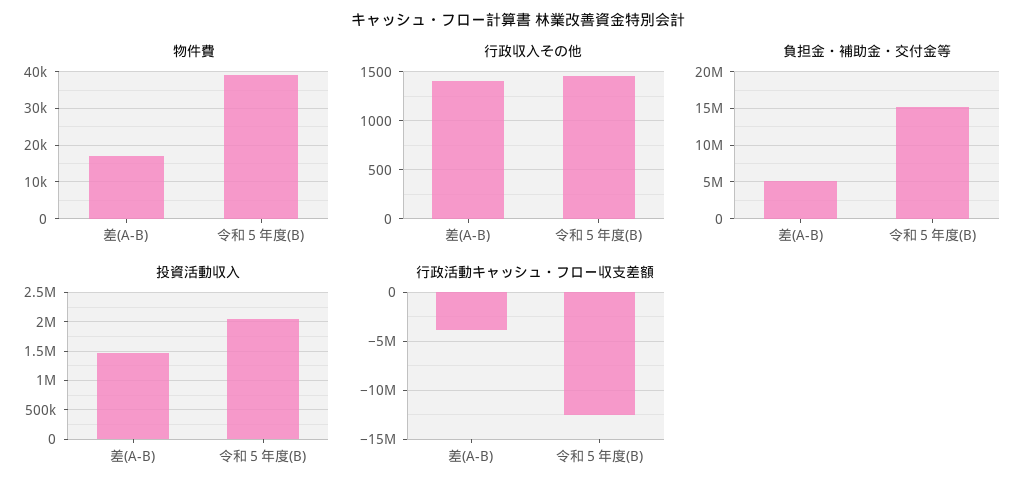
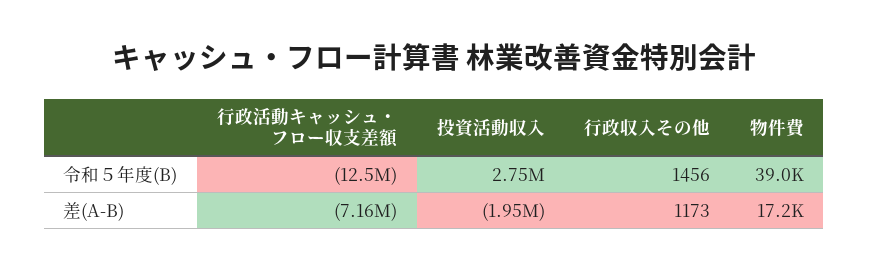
  {
    "物件費": {
      "差(A-B)": 17200,
      "令和５年度(B)": 39000
    },
    "行政収入その他": {
-     "差(A-B)": 1400,
+     "差(A-B)": 1173,
      "令和５年度(B)": 1456
    },
-   "負担金・補助金・交付金等": {
-     "差(A-B)": 5000000,
-     "令和５年度(B)": 15000000
-   },
    "投資活動収入": {
-     "差(A-B)": 1500000,
+     "差(A-B)": -1950000,
-     "令和５年度(B)": 2000000
+     "令和５年度(B)": 2750000
    },
    "行政活動キャッシュ・フロー収支差額": {
-     "差(A-B)": -4000000,
+     "差(A-B)": -7160000,
      "令和５年度(B)": -12500000
    }
  }

